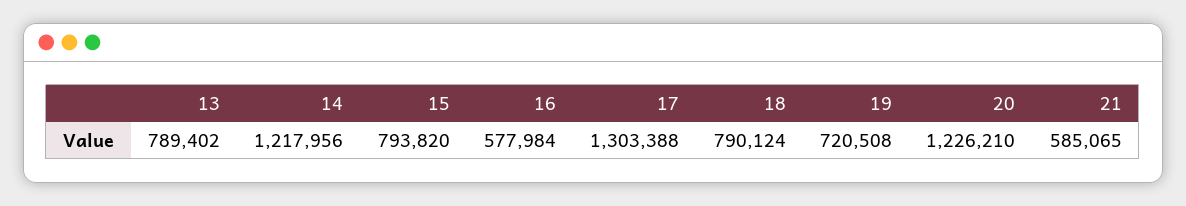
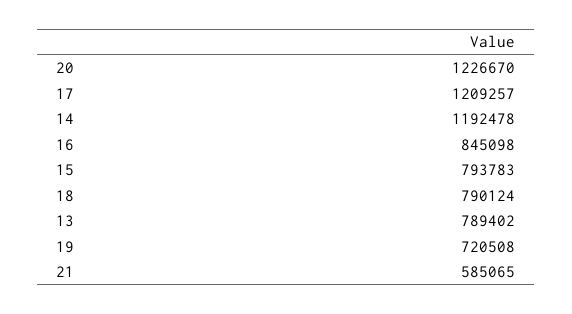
  {
    "13": 789402,
-   "14": 1217956,
+   "14": 1192478,
-   "15": 793820,
+   "15": 793783,
-   "16": 577984,
+   "16": 845098,
-   "17": 1303388,
+   "17": 1209257,
    "18": 790124,
    "19": 720508,
-   "20": 1226210,
+   "20": 1226670,
    "21": 585065
  }

